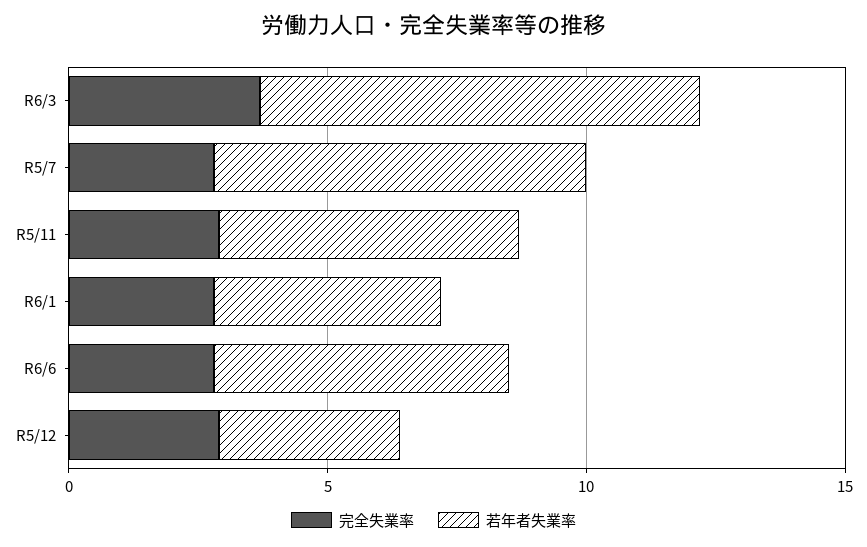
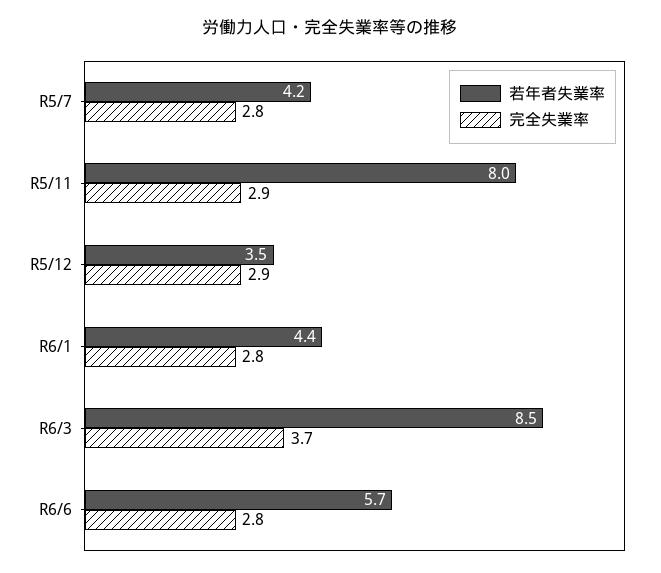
  {
    "完全失業率": {
      "R6/3": 3.7,
      "R5/7": 2.8,
      "R5/11": 2.9,
      "R6/1": 2.8,
      "R6/6": 2.8,
      "R5/12": 2.9
    },
    "若年者失業率": {
      "R6/3": 8.5,
-     "R5/7": 7,
+     "R5/7": 4.2,
-     "R5/11": 6,
+     "R5/11": 8,
      "R6/1": 4.4,
      "R6/6": 5.7,
      "R5/12": 3.5
    }
  }

